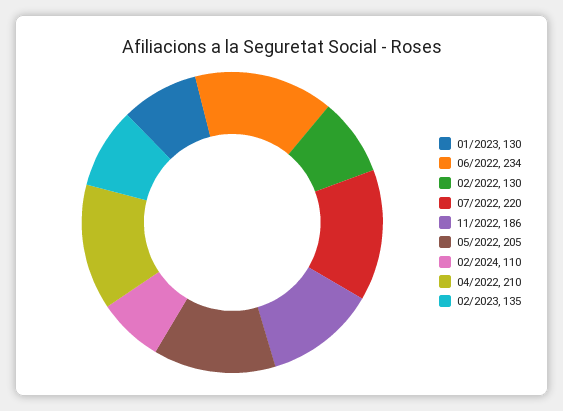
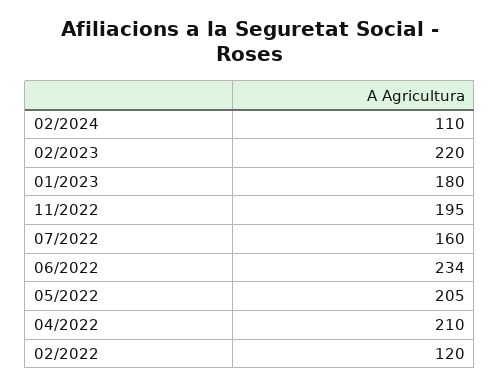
  {
-   "01/2023": 130,
+   "01/2023": 180,
    "06/2022": 234,
-   "02/2022": 130,
+   "02/2022": 120,
-   "07/2022": 220,
+   "07/2022": 160,
-   "11/2022": 186,
+   "11/2022": 195,
    "05/2022": 205,
    "02/2024": 110,
    "04/2022": 210,
-   "02/2023": 135
+   "02/2023": 220
  }

